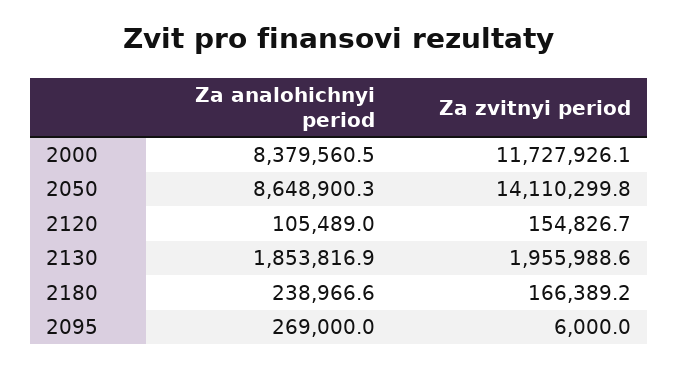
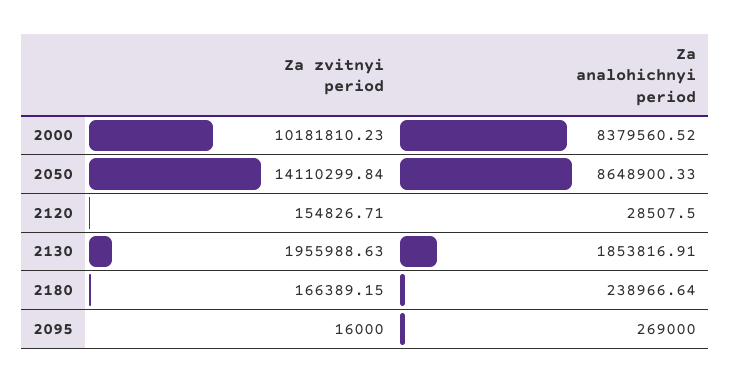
  {
    "Za analohichnyi period": {
      "2000": 8379560.52,
      "2050": 8648900.33,
-     "2120": 105489,
+     "2120": 28507.5,
      "2130": 1853816.91,
      "2180": 238966.64,
      "2095": 269000
    },
    "Za zvitnyi period": {
-     "2000": 11727926.1,
+     "2000": 10181810.23,
      "2050": 14110299.84,
      "2120": 154826.71,
      "2130": 1955988.63,
      "2180": 166389.15,
-     "2095": 6000
+     "2095": 16000
    }
  }

